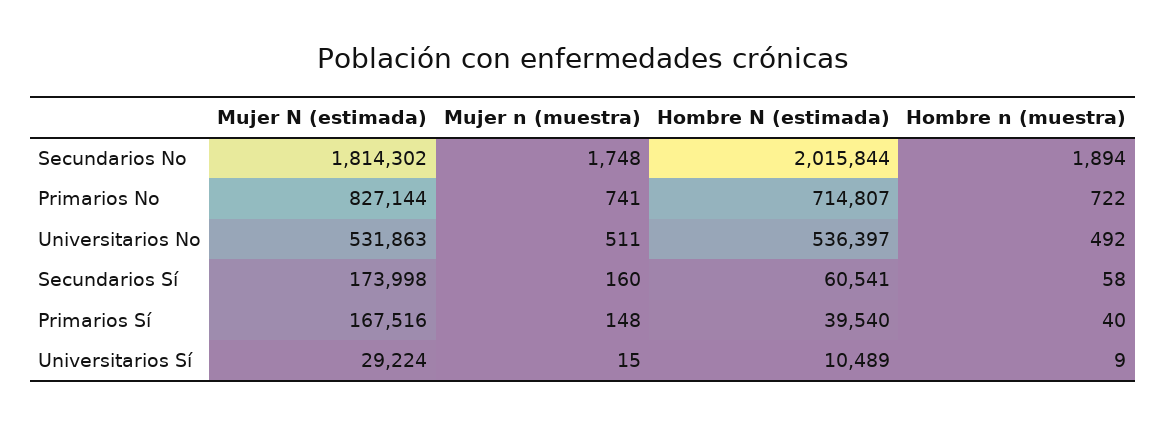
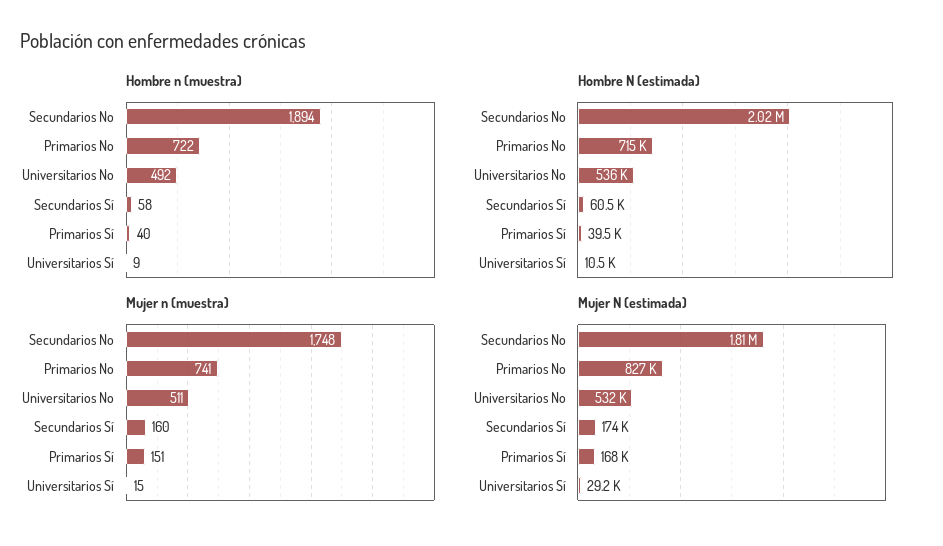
  {
    "Mujer N (estimada)": {
      "Secundarios No": 1814302,
      "Primarios No": 827144,
      "Universitarios No": 531863,
      "Secundarios Sí": 173998,
      "Primarios Sí": 167516,
      "Universitarios Sí": 29224
    },
    "Mujer n (muestra)": {
      "Secundarios No": 1748,
      "Primarios No": 741,
      "Universitarios No": 511,
      "Secundarios Sí": 160,
-     "Primarios Sí": 148,
+     "Primarios Sí": 151,
      "Universitarios Sí": 15
    },
    "Hombre N (estimada)": {
      "Secundarios No": 2015844,
      "Primarios No": 714807,
      "Universitarios No": 536397,
      "Secundarios Sí": 60541,
      "Primarios Sí": 39540,
      "Universitarios Sí": 10489
    },
    "Hombre n (muestra)": {
      "Secundarios No": 1894,
      "Primarios No": 722,
      "Universitarios No": 492,
      "Secundarios Sí": 58,
      "Primarios Sí": 40,
      "Universitarios Sí": 9
    }
  }

